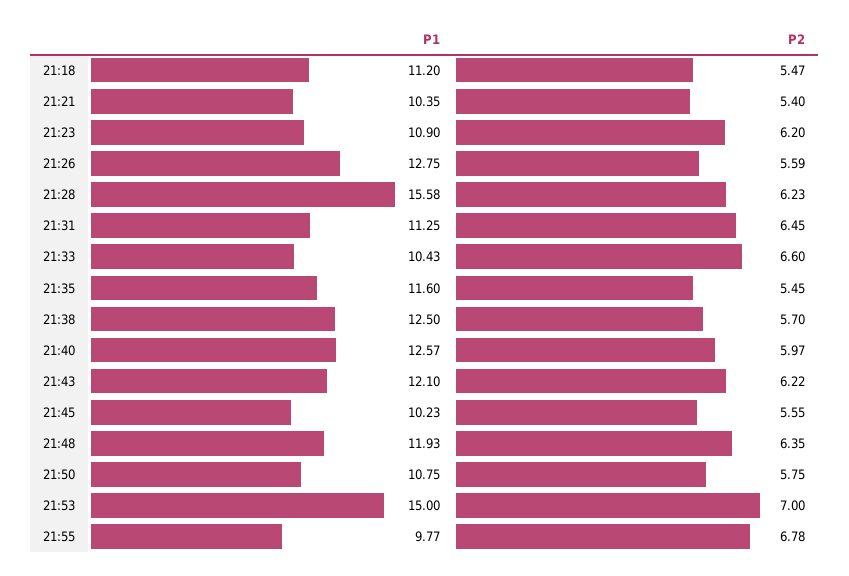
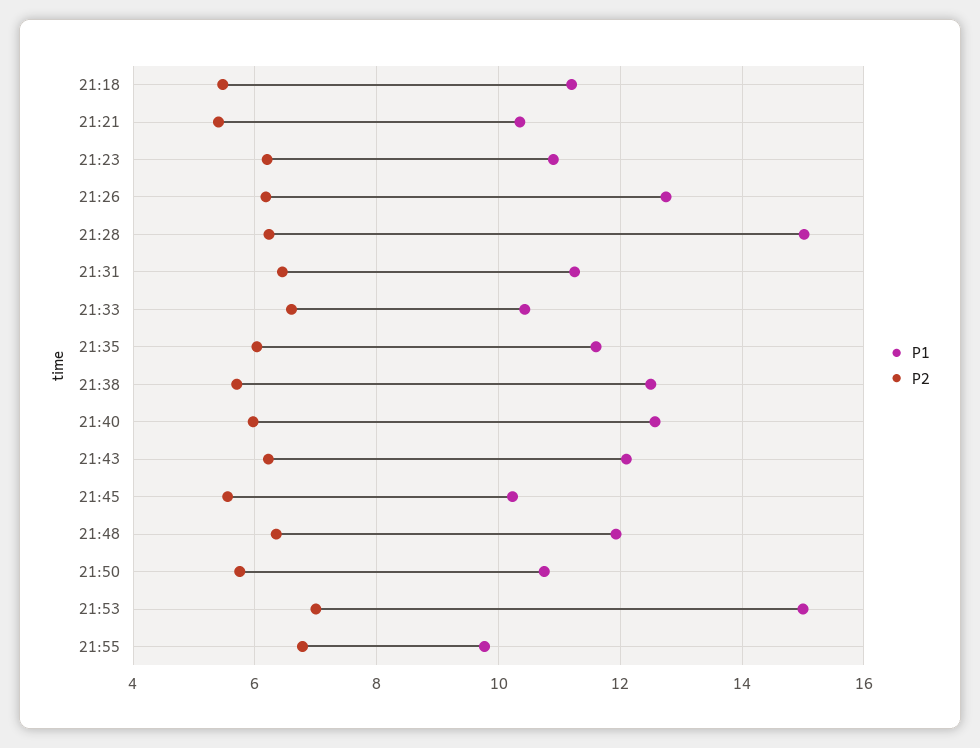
  {
    "P1": {
      "21:18": 11.2,
      "21:21": 10.35,
      "21:23": 10.9,
      "21:26": 12.75,
-     "21:28": 15.58,
+     "21:28": 15,
      "21:31": 11.25,
      "21:33": 10.43,
      "21:35": 11.6,
      "21:38": 12.5,
      "21:40": 12.57,
      "21:43": 12.1,
      "21:45": 10.23,
      "21:48": 11.93,
      "21:50": 10.75,
      "21:53": 15,
      "21:55": 9.77
    },
    "P2": {
      "21:18": 5.47,
      "21:21": 5.4,
      "21:23": 6.2,
-     "21:26": 5.59,
+     "21:26": 6.2,
      "21:28": 6.23,
      "21:31": 6.45,
      "21:33": 6.6,
-     "21:35": 5.45,
+     "21:35": 6,
      "21:38": 5.7,
      "21:40": 5.97,
      "21:43": 6.22,
      "21:45": 5.55,
      "21:48": 6.35,
      "21:50": 5.75,
      "21:53": 7,
      "21:55": 6.78
    }
  }

